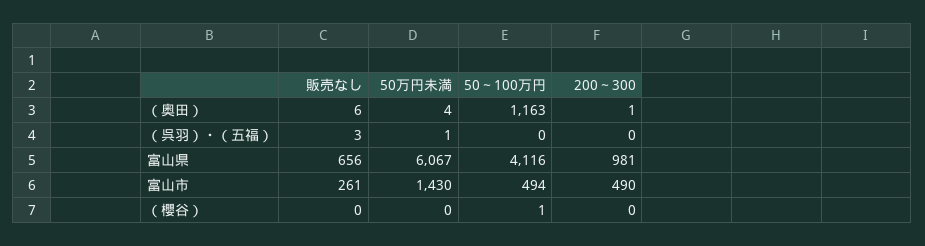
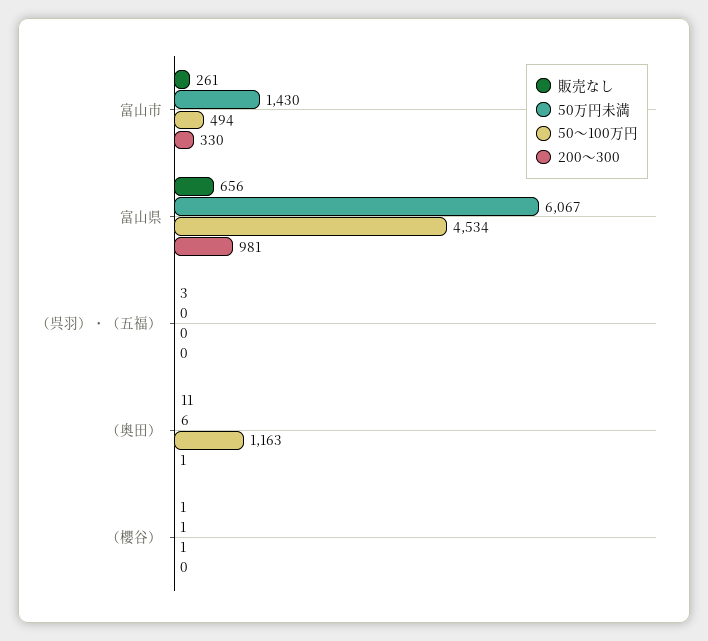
  {
    "販売なし": {
-     "（奥田）": 6,
+     "（奥田）": 11,
      "（呉羽）・（五福）": 3,
      "富山県": 656,
      "富山市": 261,
-     "（櫻谷）": 0
+     "（櫻谷）": 1
    },
    "50万円未満": {
-     "（奥田）": 4,
+     "（奥田）": 6,
-     "（呉羽）・（五福）": 1,
+     "（呉羽）・（五福）": 0,
      "富山県": 6067,
      "富山市": 1430,
-     "（櫻谷）": 0
+     "（櫻谷）": 1
    },
    "50～100万円": {
      "（奥田）": 1163,
      "（呉羽）・（五福）": 0,
-     "富山県": 4116,
+     "富山県": 4534,
      "富山市": 494,
      "（櫻谷）": 1
    },
    "200～300": {
      "（奥田）": 1,
      "（呉羽）・（五福）": 0,
      "富山県": 981,
-     "富山市": 490,
+     "富山市": 330,
      "（櫻谷）": 0
    }
  }

